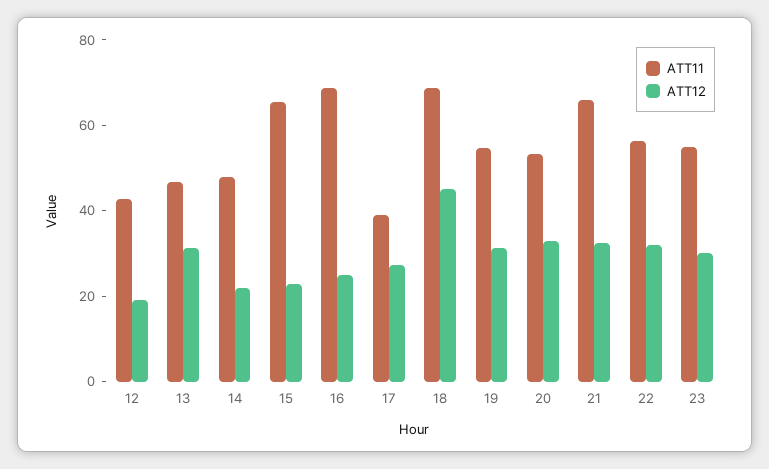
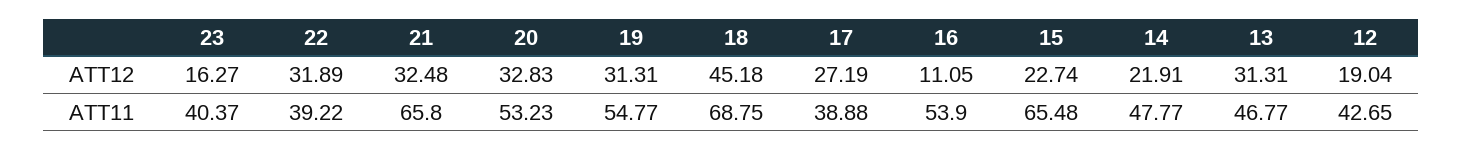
  {
    "ATT11": {
      "12": 42.65,
      "13": 46.77,
      "14": 47.77,
      "15": 65.48,
-     "16": 70,
+     "16": 53.9,
      "17": 38.88,
      "18": 68.75,
      "19": 54.77,
      "20": 53.23,
      "21": 65.8,
-     "22": 55,
+     "22": 39.22,
-     "23": 55
+     "23": 40.37
    },
    "ATT12": {
      "12": 19.04,
      "13": 31.31,
      "14": 21.91,
      "15": 22.74,
-     "16": 25,
+     "16": 11.05,
      "17": 27.19,
      "18": 45.18,
      "19": 31.31,
      "20": 32.83,
      "21": 32.48,
      "22": 31.89,
-     "23": 30
+     "23": 16.27
    }
  }

